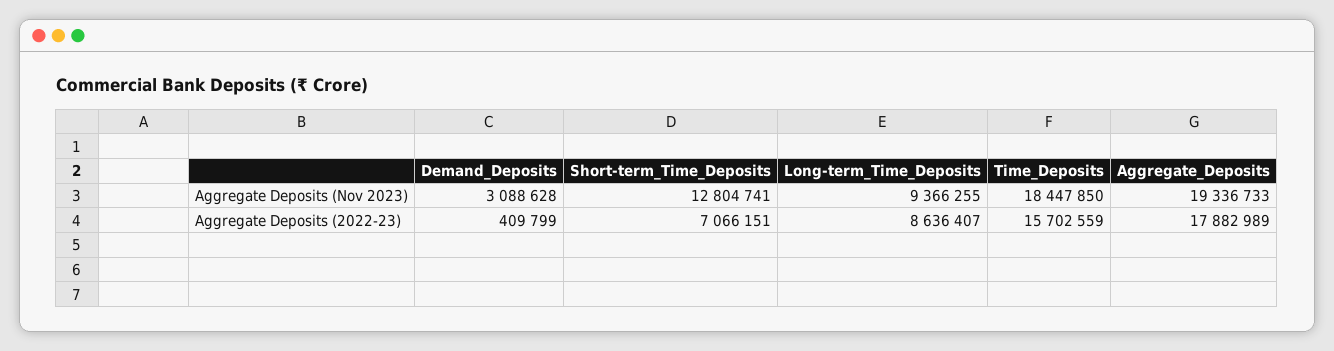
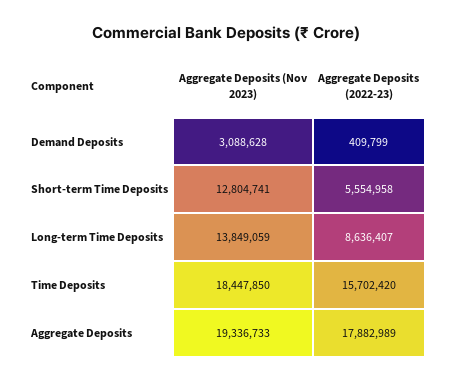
  {
    "Demand_Deposits": {
      "Aggregate Deposits (Nov 2023)": 3088628,
      "Aggregate Deposits (2022-23)": 409799
    },
    "Short-term_Time_Deposits": {
      "Aggregate Deposits (Nov 2023)": 12804741,
-     "Aggregate Deposits (2022-23)": 7066151
+     "Aggregate Deposits (2022-23)": 5554958
    },
    "Long-term_Time_Deposits": {
-     "Aggregate Deposits (Nov 2023)": 9366255,
+     "Aggregate Deposits (Nov 2023)": 13849059,
      "Aggregate Deposits (2022-23)": 8636407
    },
    "Time_Deposits": {
      "Aggregate Deposits (Nov 2023)": 18447850,
-     "Aggregate Deposits (2022-23)": 15702559
+     "Aggregate Deposits (2022-23)": 15702420
    },
    "Aggregate_Deposits": {
      "Aggregate Deposits (Nov 2023)": 19336733,
      "Aggregate Deposits (2022-23)": 17882989
    }
  }

